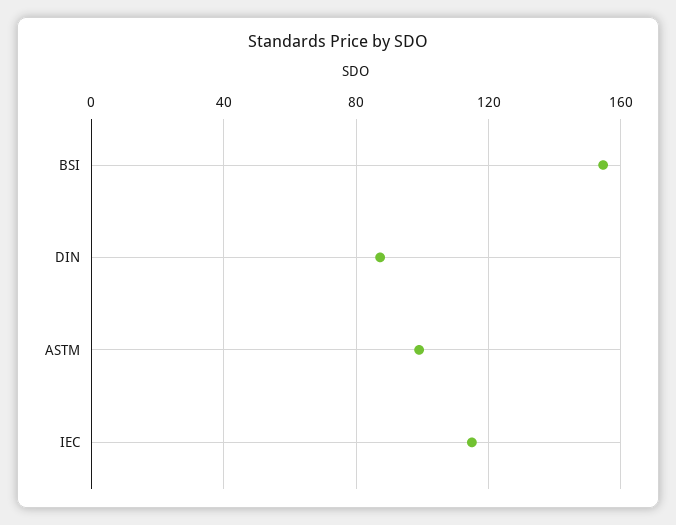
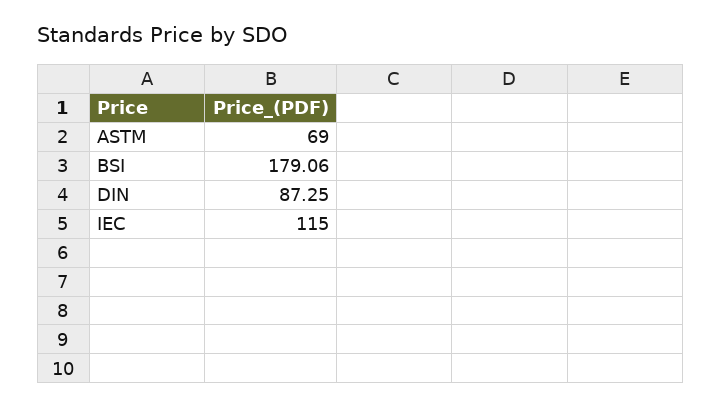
  {
-   "BSI": 155,
+   "BSI": 179.06,
    "DIN": 87.25,
-   "ASTM": 100,
+   "ASTM": 69,
    "IEC": 115
  }

